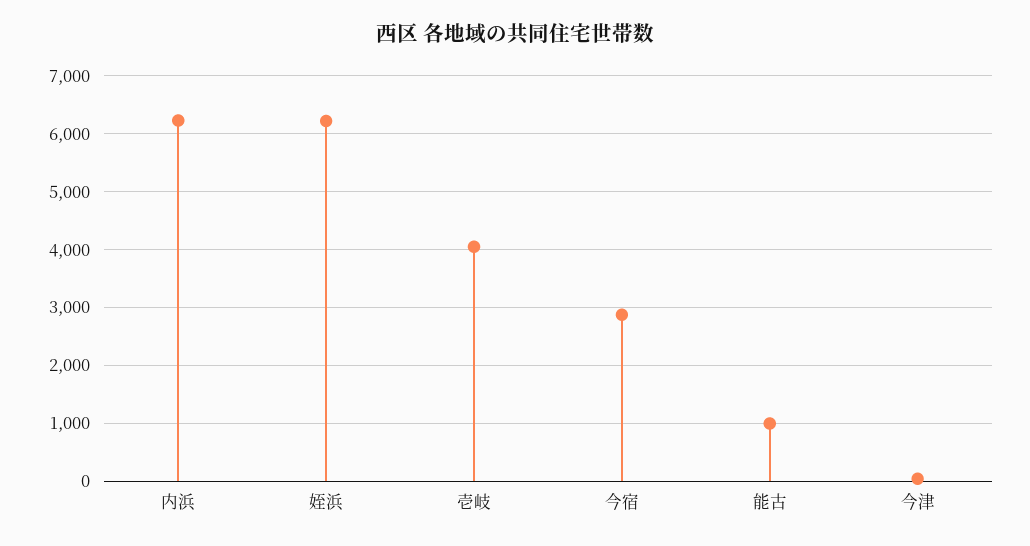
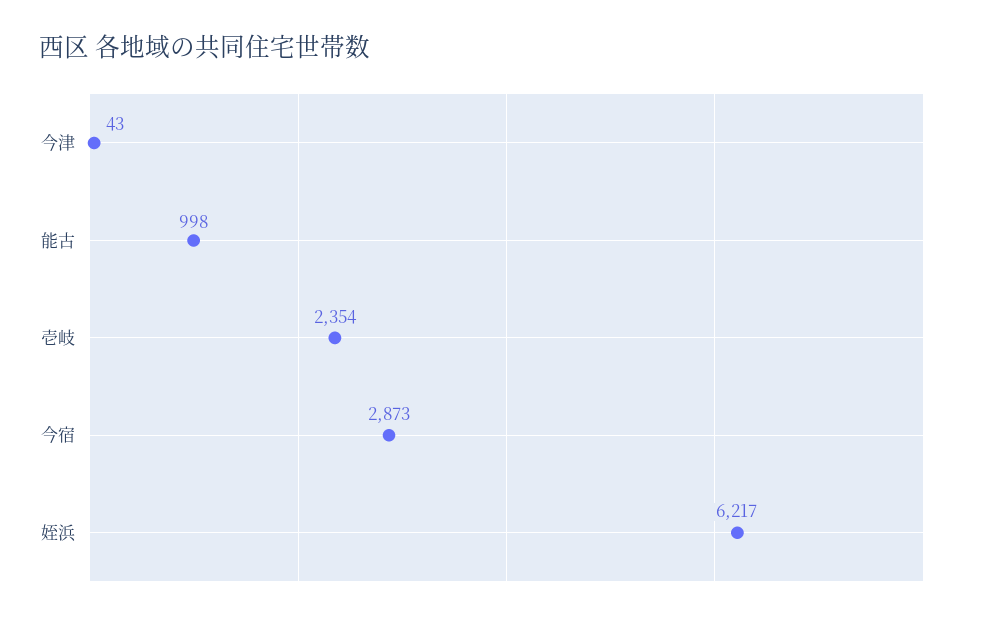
  {
-   "内浜": 6200,
    "姪浜": 6217,
-   "壱岐": 4000,
+   "壱岐": 2354,
    "今宿": 2873,
    "能古": 998,
    "今津": 43
  }

